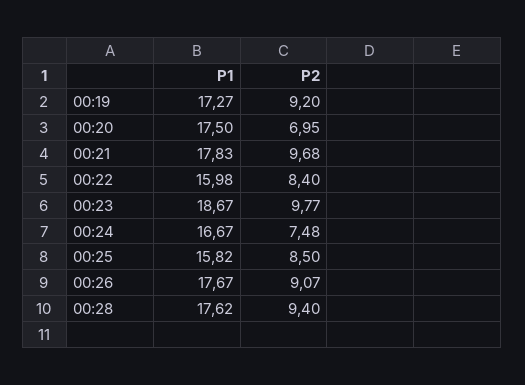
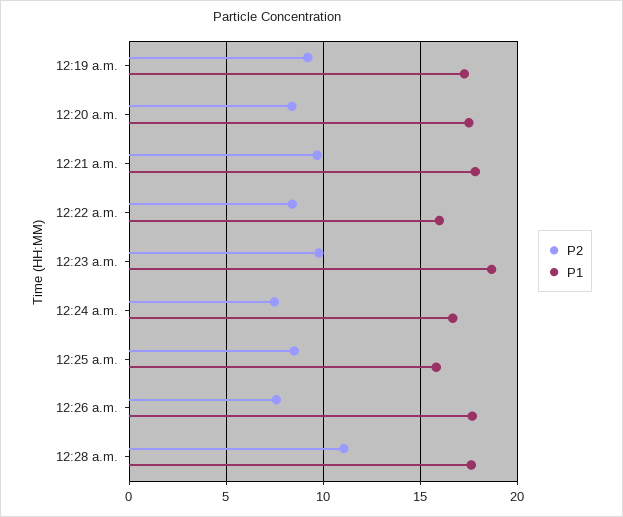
  {
    "P1": {
      "00:19": 17.27,
      "00:20": 17.5,
      "00:21": 17.83,
      "00:22": 15.98,
      "00:23": 18.67,
      "00:24": 16.67,
      "00:25": 15.82,
      "00:26": 17.67,
      "00:28": 17.62
    },
    "P2": {
      "00:19": 9.2,
-     "00:20": 6.95,
+     "00:20": 8.5,
      "00:21": 9.68,
      "00:22": 8.4,
      "00:23": 9.77,
      "00:24": 7.48,
      "00:25": 8.5,
-     "00:26": 9.07,
+     "00:26": 7.5,
-     "00:28": 9.4
+     "00:28": 11
    }
  }

